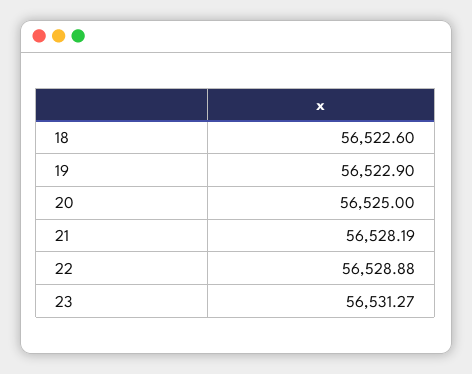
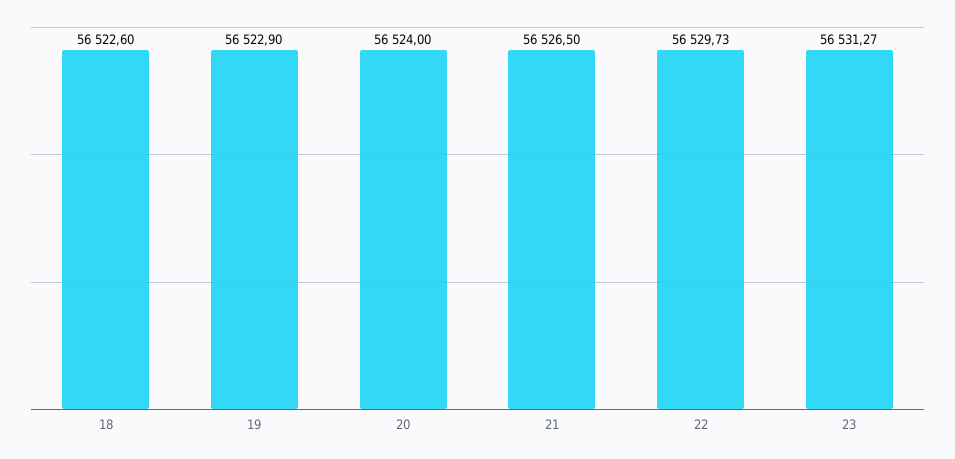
  {
    "18": 56522.6,
    "19": 56522.9,
-   "20": 56525,
+   "20": 56524,
-   "21": 56528.19,
+   "21": 56526.5,
-   "22": 56528.88,
+   "22": 56529.73,
    "23": 56531.27
  }

